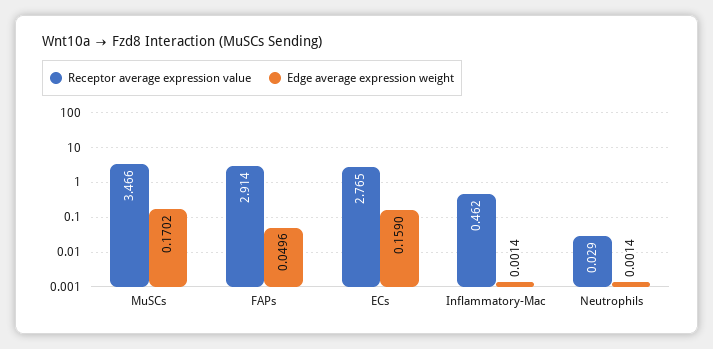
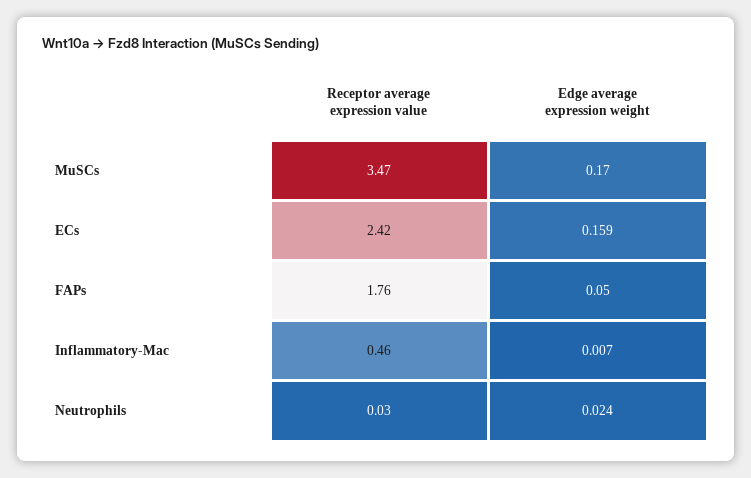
  {
    "Receptor average expression value": {
      "MuSCs": 3.466,
-     "FAPs": 2.914,
+     "FAPs": 1.76,
-     "ECs": 2.765,
+     "ECs": 2.42,
      "Inflammatory-Mac": 0.462,
      "Neutrophils": 0.029
    },
    "Edge average expression weight": {
      "MuSCs": 0.1702,
      "FAPs": 0.0496,
      "ECs": 0.159,
-     "Inflammatory-Mac": 0.0014,
+     "Inflammatory-Mac": 0.007,
-     "Neutrophils": 0.0014
+     "Neutrophils": 0.024
    }
  }

